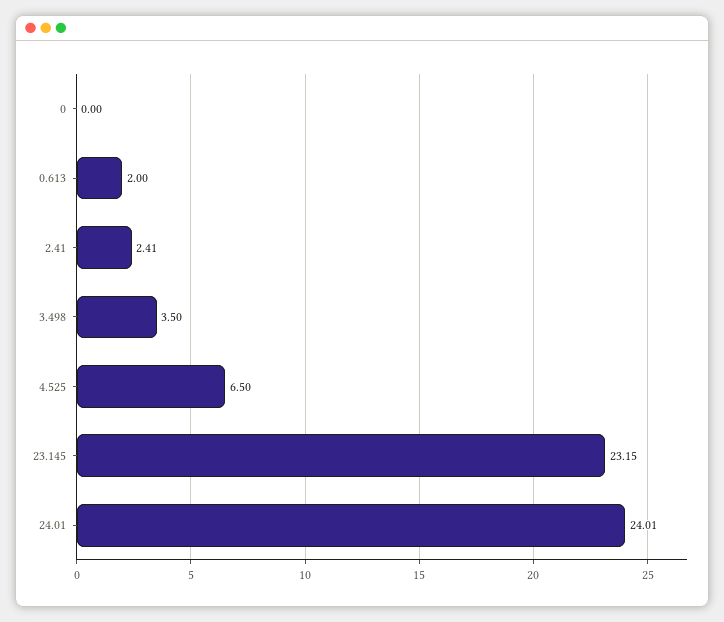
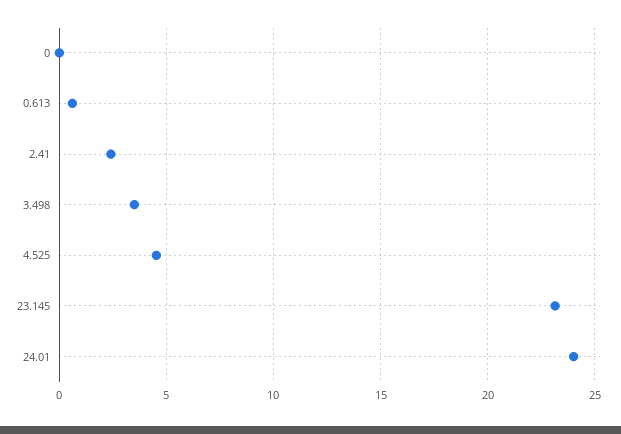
  {
    "0": 0,
-   "0.613": 2,
+   "0.613": 0.5,
    "2.41": 2.41,
    "3.498": 3.5,
-   "4.525": 6.5,
+   "4.525": 4.5,
    "23.145": 23.15,
    "24.01": 24.01
  }

